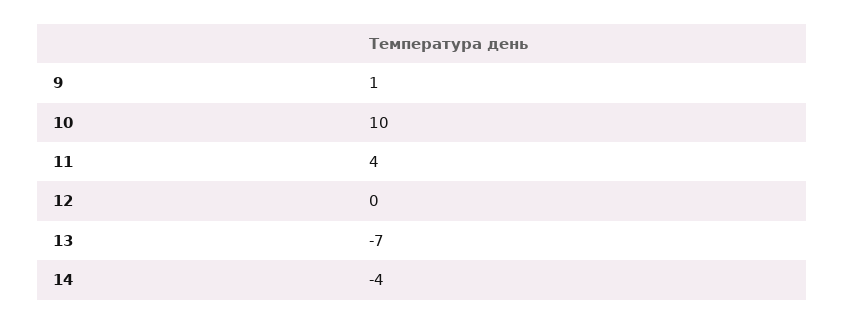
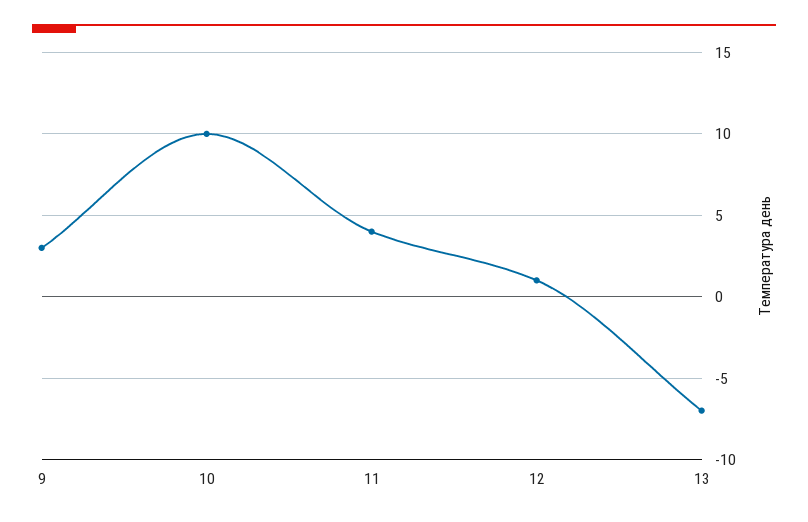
  {
-   "9": 1,
+   "9": 3,
    "10": 10,
    "11": 4,
-   "12": 0,
+   "12": 1,
-   "13": -7,
+   "13": -7
-   "14": -4
  }

